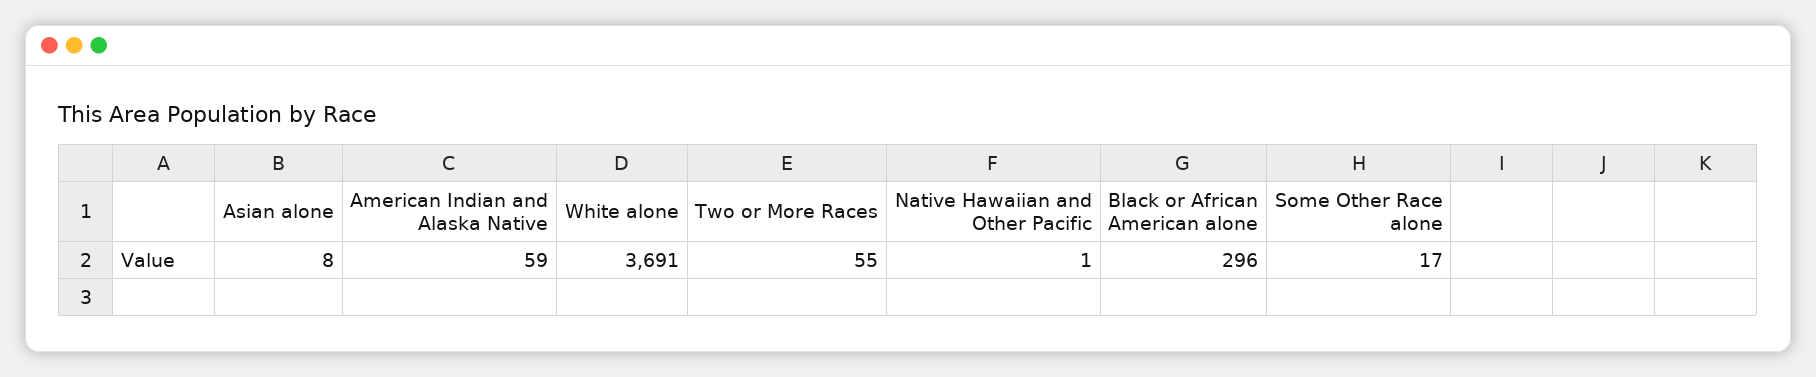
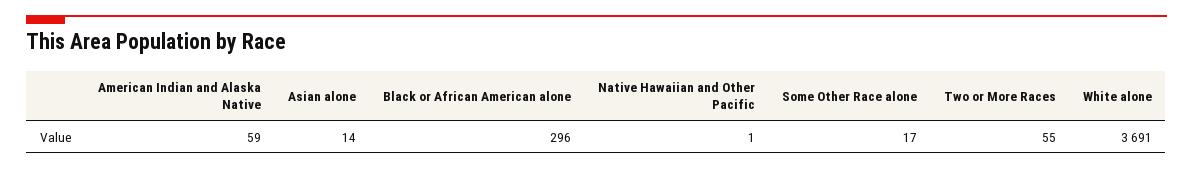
  {
-   "Asian alone": 8,
+   "Asian alone": 14,
    "American Indian and Alaska Native": 59,
    "White alone": 3691,
    "Two or More Races": 55,
    "Native Hawaiian and Other Pacific": 1,
    "Black or African American alone": 296,
    "Some Other Race alone": 17
  }

